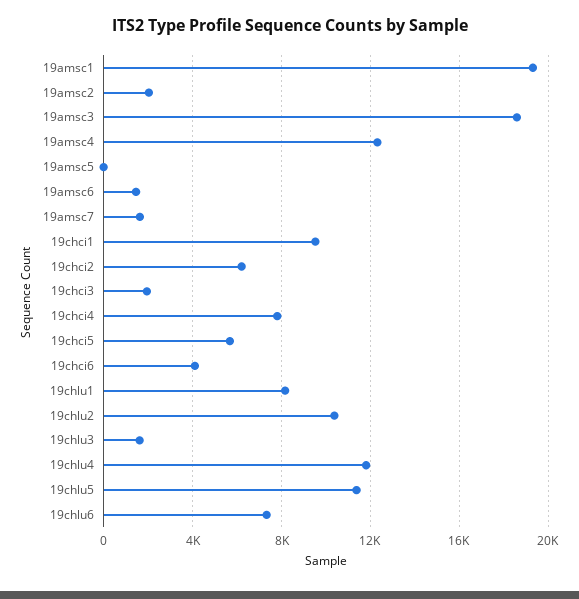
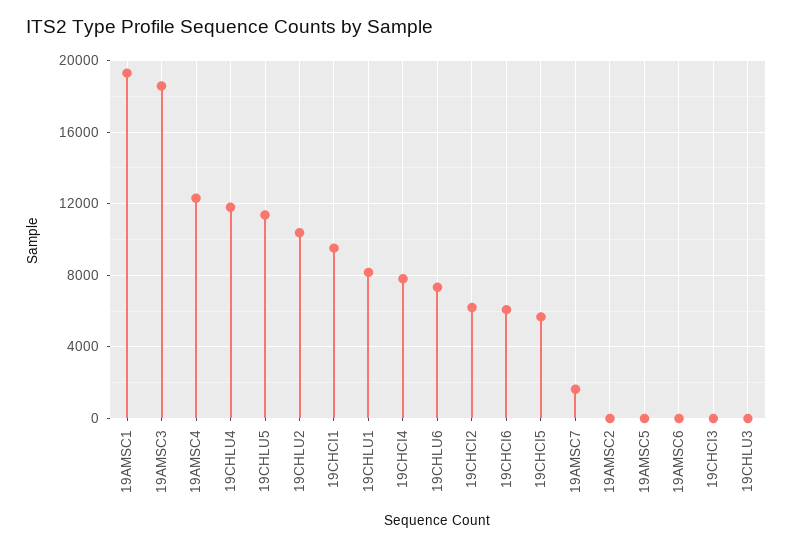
  {
    "19amsc1": 19500,
-   "19amsc2": 2000,
+   "19amsc2": 0,
    "19amsc3": 18500,
    "19amsc4": 12500,
    "19amsc5": 0,
-   "19amsc6": 1500,
+   "19amsc6": 0,
    "19amsc7": 1500,
    "19chci1": 9500,
    "19chci2": 6000,
-   "19chci3": 2000,
+   "19chci3": 0,
    "19chci4": 8000,
    "19chci5": 5500,
-   "19chci6": 4000,
+   "19chci6": 6000,
    "19chlu1": 8000,
    "19chlu2": 10500,
-   "19chlu3": 1500,
+   "19chlu3": 0,
    "19chlu4": 12000,
    "19chlu5": 11500,
    "19chlu6": 7500
  }

